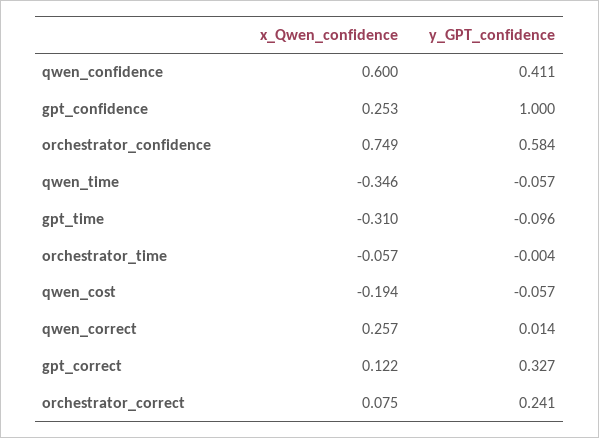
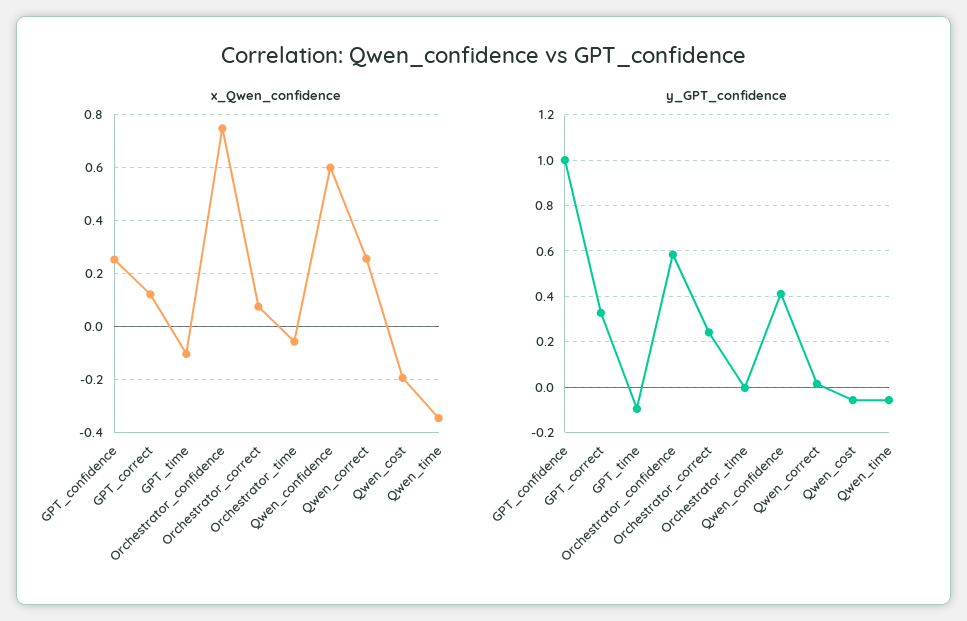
  {
    "x_Qwen_confidence": {
      "qwen_confidence": 0.6,
      "gpt_confidence": 0.253,
      "orchestrator_confidence": 0.749,
      "qwen_time": -0.346,
-     "gpt_time": -0.31,
+     "gpt_time": -0.1,
      "orchestrator_time": -0.057,
      "qwen_cost": -0.194,
      "qwen_correct": 0.257,
      "gpt_correct": 0.122,
      "orchestrator_correct": 0.075
    },
    "y_GPT_confidence": {
      "qwen_confidence": 0.411,
      "gpt_confidence": 1,
      "orchestrator_confidence": 0.584,
      "qwen_time": -0.057,
      "gpt_time": -0.096,
      "orchestrator_time": -0.004,
      "qwen_cost": -0.057,
      "qwen_correct": 0.014,
      "gpt_correct": 0.327,
      "orchestrator_correct": 0.241
    }
  }

